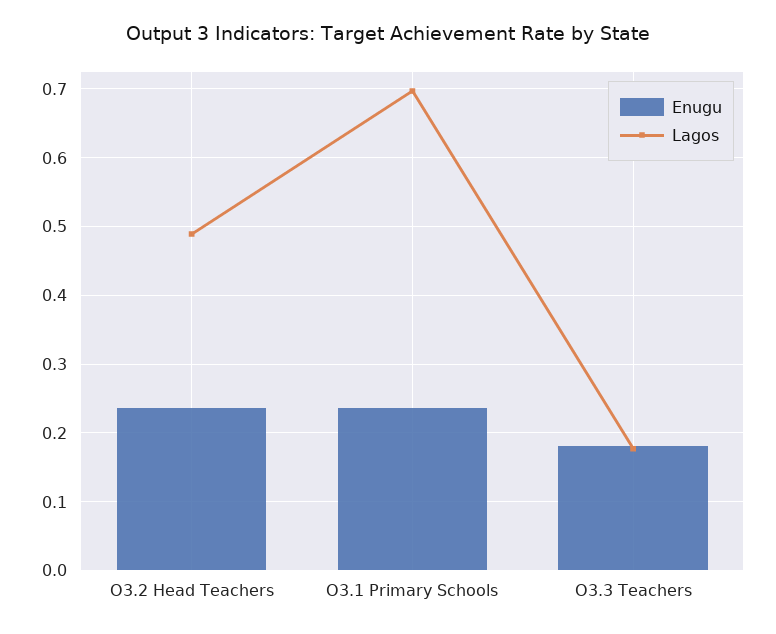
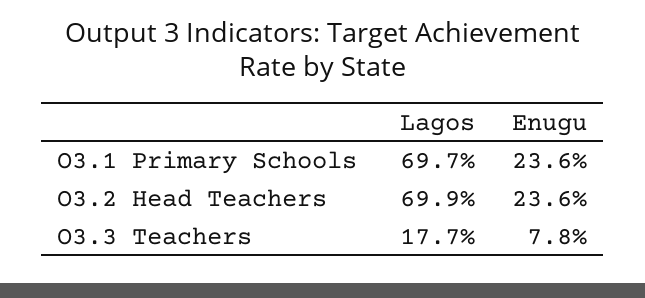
  {
    "Enugu": {
      "O3.2 Head Teachers": 0.236,
      "O3.1 Primary Schools": 0.236,
-     "O3.3 Teachers": 0.18
+     "O3.3 Teachers": 0.078
    },
    "Lagos": {
-     "O3.2 Head Teachers": 0.49,
+     "O3.2 Head Teachers": 0.699,
      "O3.1 Primary Schools": 0.697,
      "O3.3 Teachers": 0.177
    }
  }

